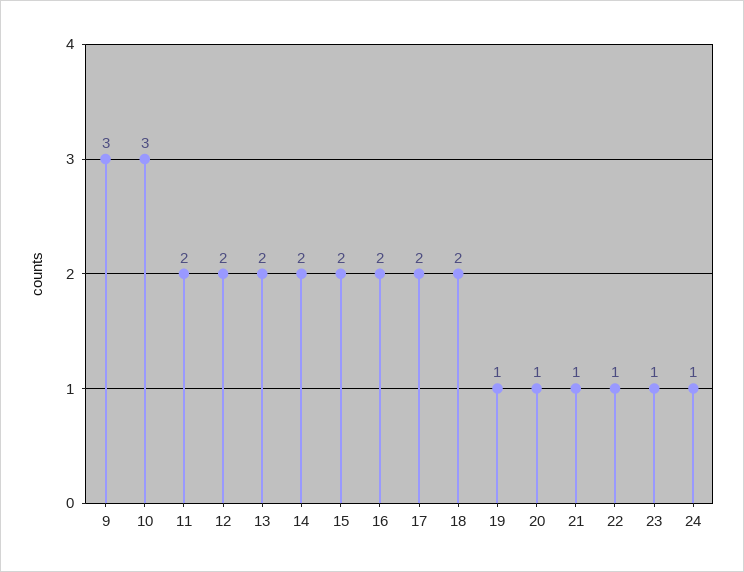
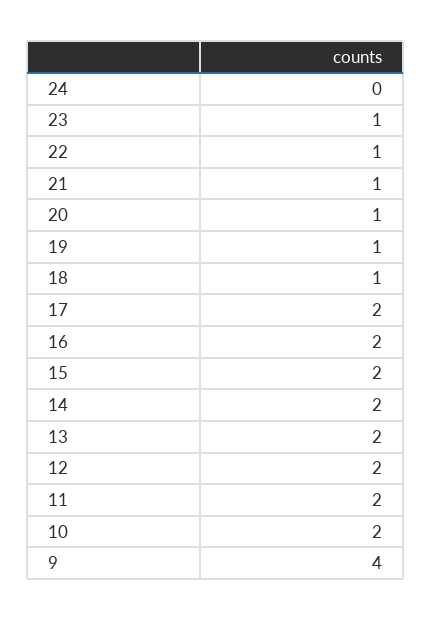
  {
-   "9": 3,
+   "9": 4,
-   "10": 3,
+   "10": 2,
    "11": 2,
    "12": 2,
    "13": 2,
    "14": 2,
    "15": 2,
    "16": 2,
    "17": 2,
-   "18": 2,
+   "18": 1,
    "19": 1,
    "20": 1,
    "21": 1,
    "22": 1,
    "23": 1,
-   "24": 1
+   "24": 0
  }

